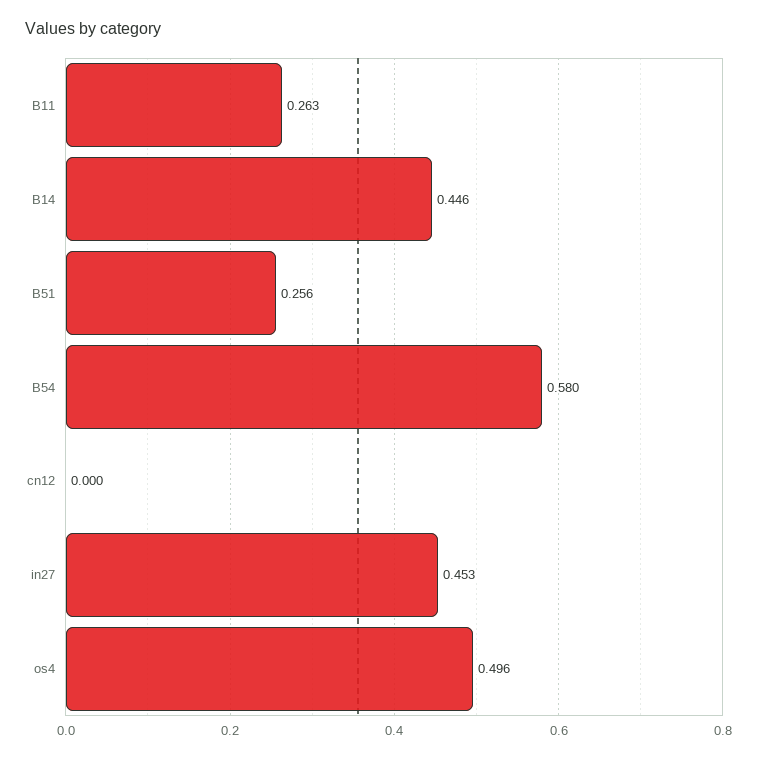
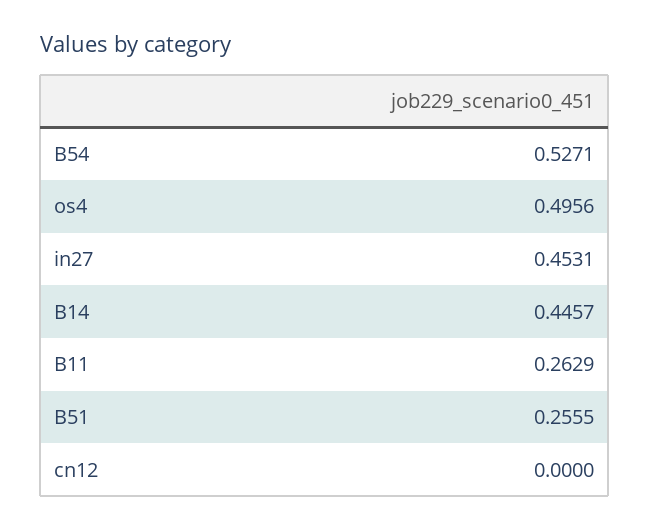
  {
    "B11": 0.2629,
    "B14": 0.4457,
    "B51": 0.2555,
-   "B54": 0.58,
+   "B54": 0.5271,
    "cn12": 0,
    "in27": 0.4531,
    "os4": 0.4956
  }

